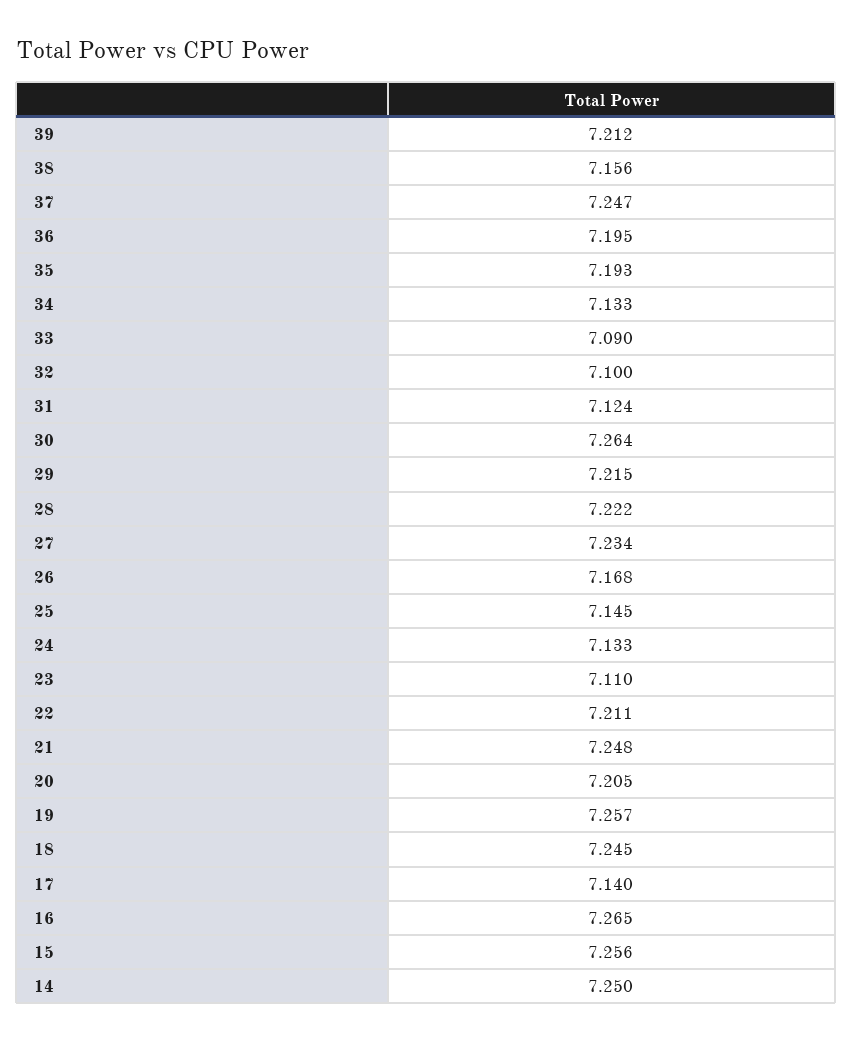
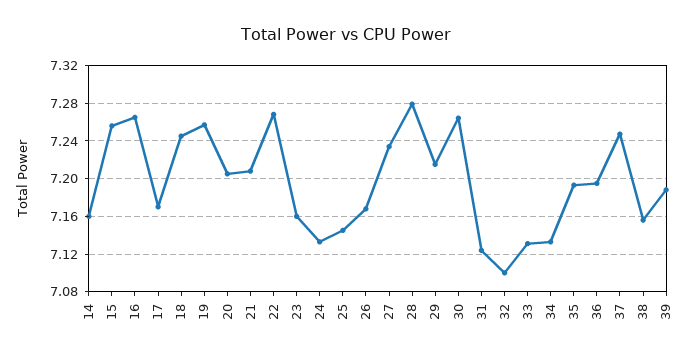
  {
-   "39": 7.212,
+   "39": 7.19,
    "38": 7.156,
    "37": 7.247,
    "36": 7.195,
    "35": 7.193,
    "34": 7.133,
-   "33": 7.09,
+   "33": 7.13,
    "32": 7.1,
    "31": 7.124,
    "30": 7.264,
    "29": 7.215,
-   "28": 7.222,
+   "28": 7.28,
    "27": 7.234,
    "26": 7.168,
    "25": 7.145,
    "24": 7.133,
-   "23": 7.11,
+   "23": 7.16,
-   "22": 7.211,
+   "22": 7.27,
-   "21": 7.248,
+   "21": 7.21,
    "20": 7.205,
    "19": 7.257,
    "18": 7.245,
-   "17": 7.14,
+   "17": 7.17,
    "16": 7.265,
    "15": 7.256,
-   "14": 7.25
+   "14": 7.16
  }

